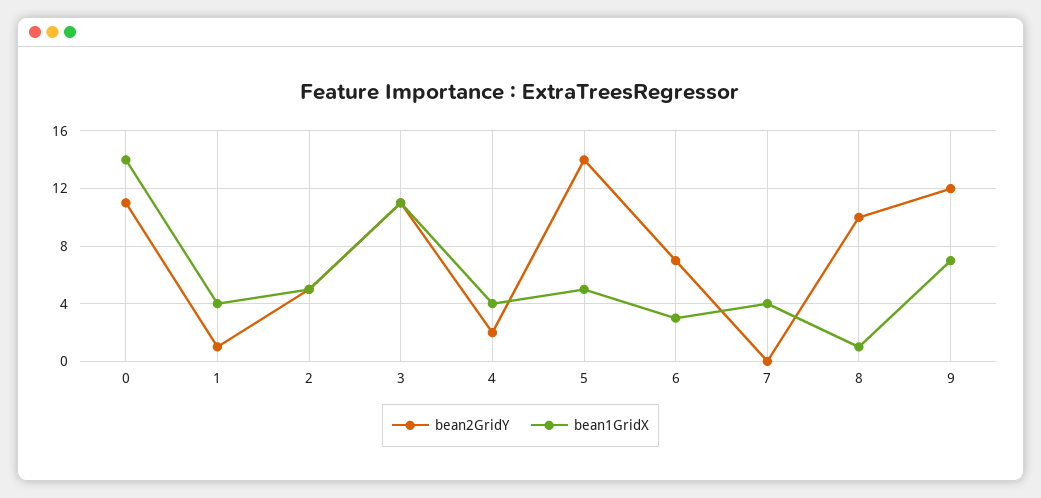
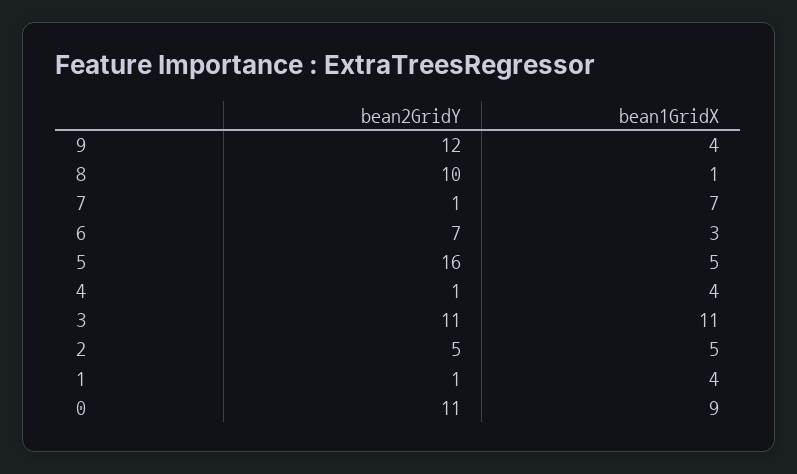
  {
    "bean2GridY": {
      "0": 11,
      "1": 1,
      "2": 5,
      "3": 11,
-     "4": 2,
+     "4": 1,
-     "5": 14,
+     "5": 16,
      "6": 7,
-     "7": 0,
+     "7": 1,
      "8": 10,
      "9": 12
    },
    "bean1GridX": {
-     "0": 14,
+     "0": 9,
      "1": 4,
      "2": 5,
      "3": 11,
      "4": 4,
      "5": 5,
      "6": 3,
-     "7": 4,
+     "7": 7,
      "8": 1,
-     "9": 7
+     "9": 4
    }
  }

